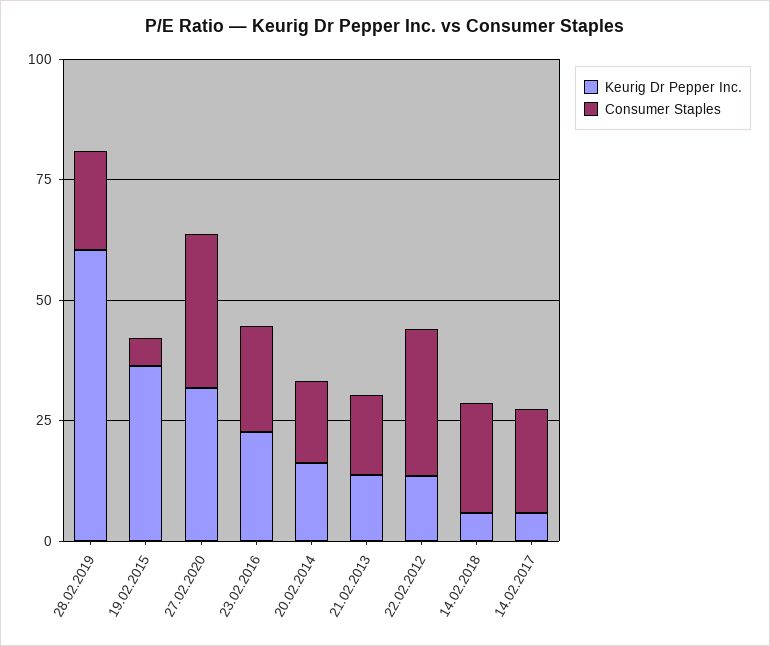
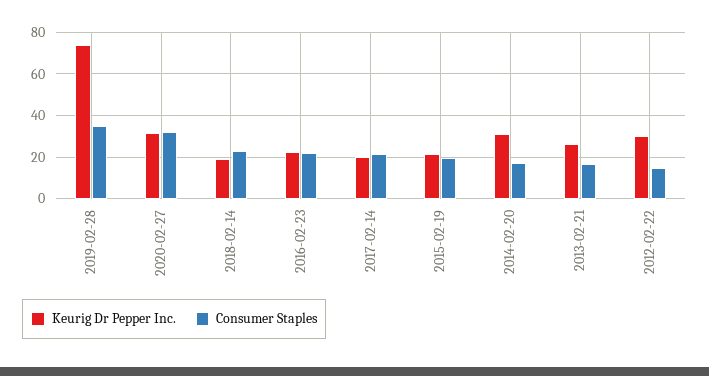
  {
    "Keurig Dr Pepper Inc.": {
-     "28.02.2019": 60,
+     "28.02.2019": 75,
-     "19.02.2015": 35,
+     "19.02.2015": 20,
      "27.02.2020": 30,
      "23.02.2016": 25,
-     "20.02.2014": 15,
+     "20.02.2014": 30,
-     "21.02.2013": 15,
+     "21.02.2013": 25,
-     "22.02.2012": 15,
+     "22.02.2012": 30,
-     "14.02.2018": 5,
+     "14.02.2018": 20,
-     "14.02.2017": 5
+     "14.02.2017": 20
    },
    "Consumer Staples": {
-     "28.02.2019": 20,
+     "28.02.2019": 35,
-     "19.02.2015": 5,
+     "19.02.2015": 20,
      "27.02.2020": 30,
      "23.02.2016": 20,
      "20.02.2014": 15,
      "21.02.2013": 15,
-     "22.02.2012": 30,
+     "22.02.2012": 15,
      "14.02.2018": 25,
      "14.02.2017": 20
    }
  }

